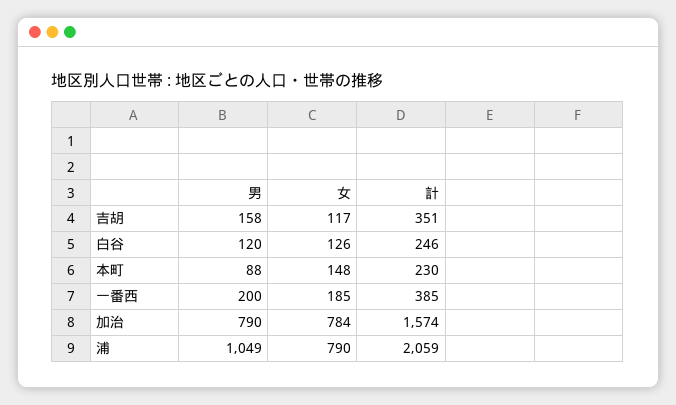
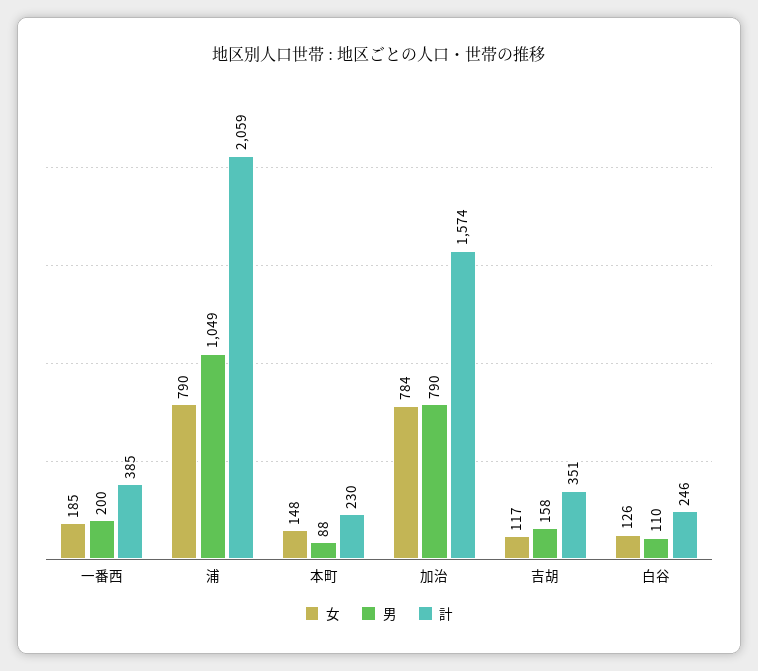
  {
    "男": {
      "吉胡": 158,
-     "白谷": 120,
+     "白谷": 110,
      "本町": 88,
      "一番西": 200,
      "加治": 790,
      "浦": 1049
    },
    "女": {
      "吉胡": 117,
      "白谷": 126,
      "本町": 148,
      "一番西": 185,
      "加治": 784,
      "浦": 790
    },
    "計": {
      "吉胡": 351,
      "白谷": 246,
      "本町": 230,
      "一番西": 385,
      "加治": 1574,
      "浦": 2059
    }
  }

